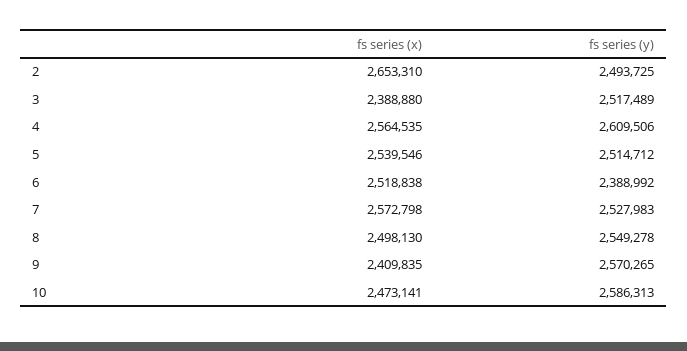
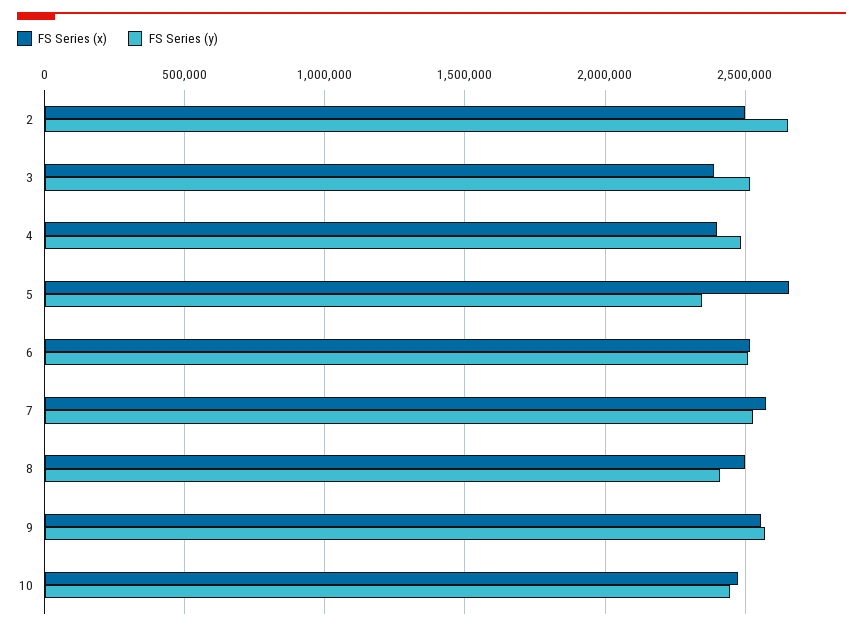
  {
    "fs series (x)": {
-     "2": 2653310,
+     "2": 2500000,
      "3": 2388880,
-     "4": 2564535,
+     "4": 2400000,
-     "5": 2539546,
+     "5": 2650000,
      "6": 2518838,
      "7": 2572798,
      "8": 2498130,
-     "9": 2409835,
+     "9": 2550000,
      "10": 2473141
    },
    "fs series (y)": {
-     "2": 2493725,
+     "2": 2650000,
      "3": 2517489,
-     "4": 2609506,
+     "4": 2500000,
-     "5": 2514712,
+     "5": 2350000,
-     "6": 2388992,
+     "6": 2500000,
      "7": 2527983,
-     "8": 2549278,
+     "8": 2400000,
      "9": 2570265,
-     "10": 2586313
+     "10": 2450000
    }
  }

